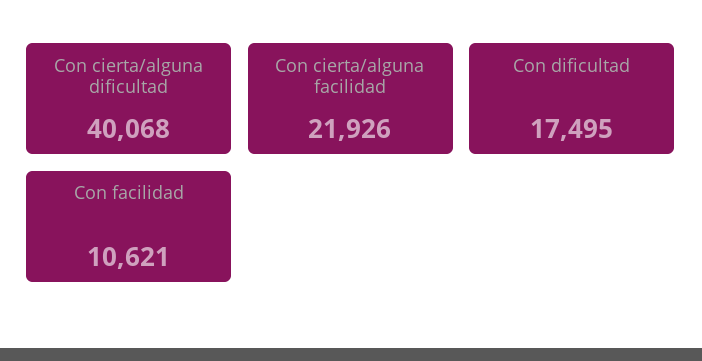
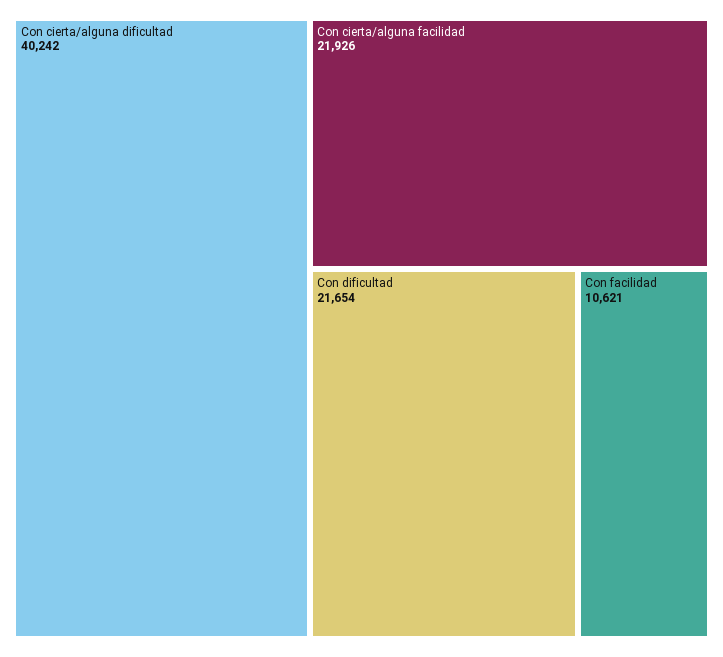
  {
-   "Con cierta/alguna dificultad": 40068,
+   "Con cierta/alguna dificultad": 40242,
    "Con cierta/alguna facilidad": 21926,
-   "Con dificultad": 17495,
+   "Con dificultad": 21654,
    "Con facilidad": 10621
  }

